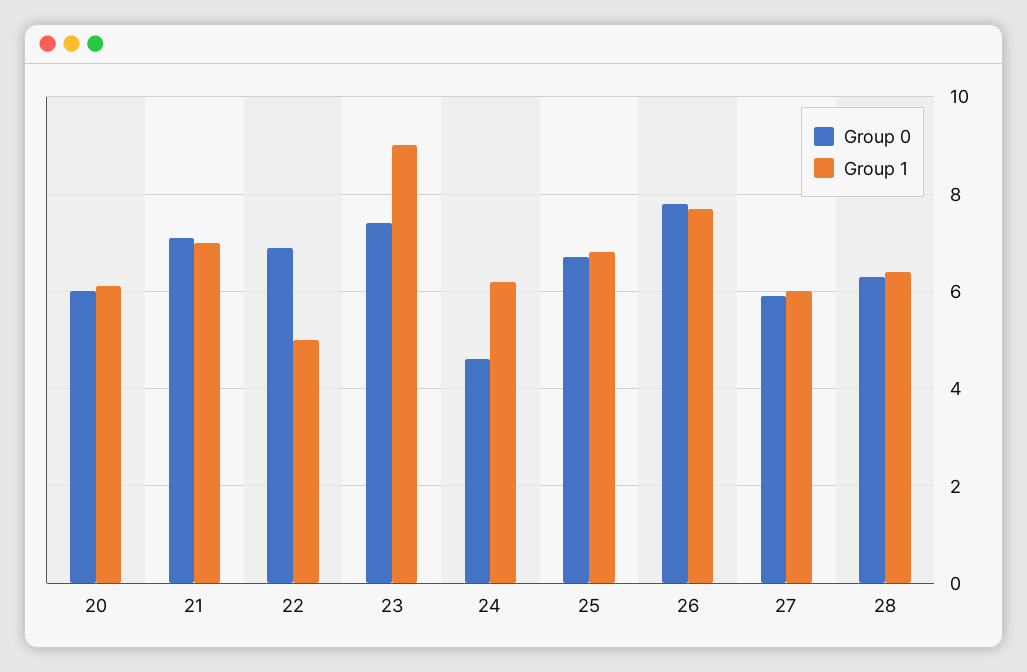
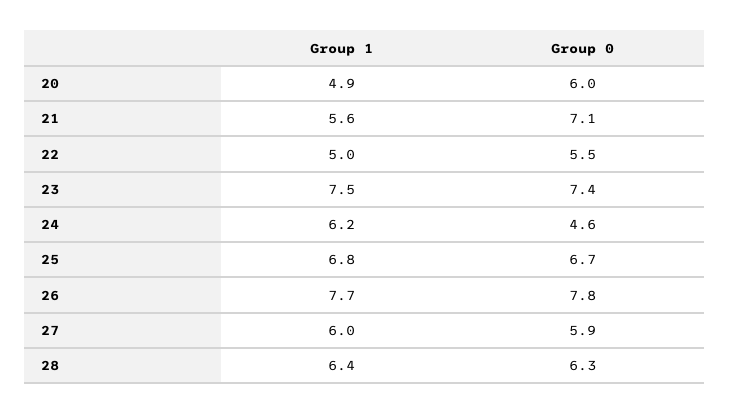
  {
    "Group 0": {
      "20": 6,
      "21": 7.1,
-     "22": 7,
+     "22": 5.5,
      "23": 7.4,
      "24": 4.6,
      "25": 6.7,
      "26": 7.8,
      "27": 5.9,
      "28": 6.3
    },
    "Group 1": {
-     "20": 6,
+     "20": 4.9,
-     "21": 7,
+     "21": 5.6,
      "22": 5,
-     "23": 9,
+     "23": 7.5,
      "24": 6.2,
      "25": 6.8,
      "26": 7.7,
      "27": 6,
      "28": 6.4
    }
  }

